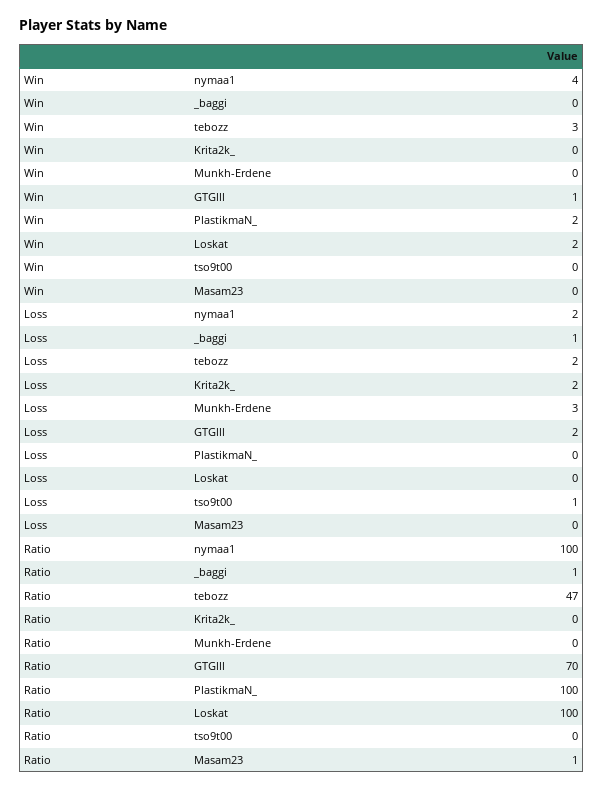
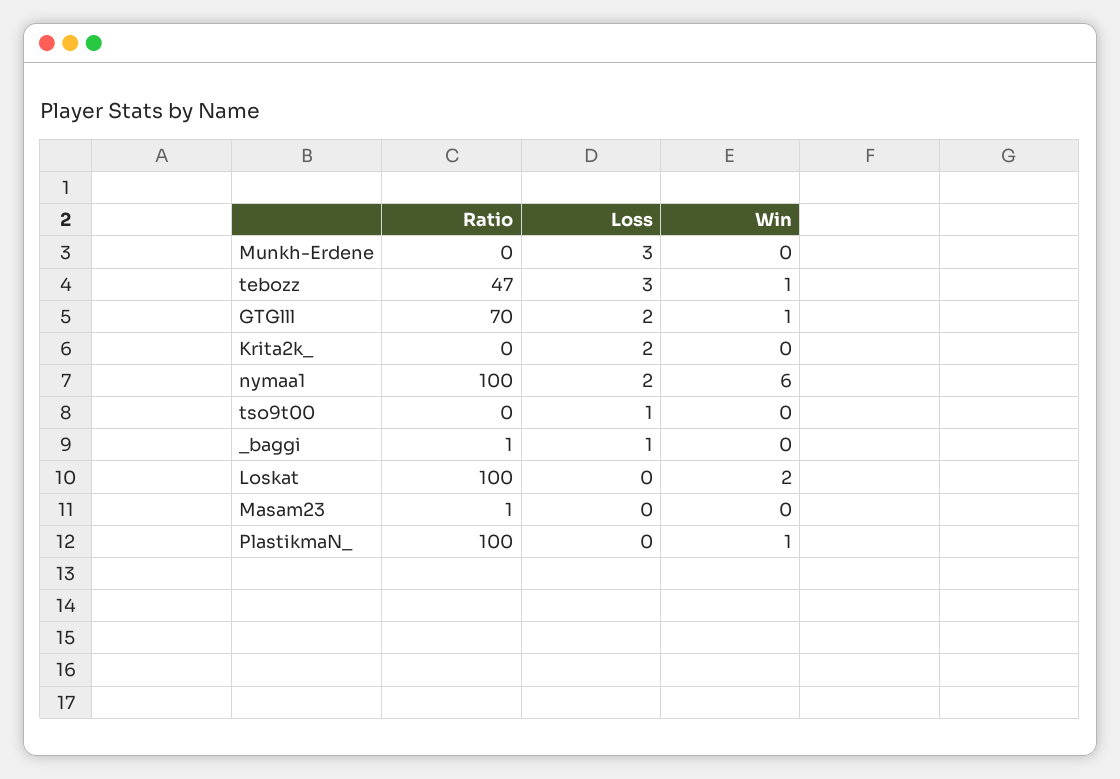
  {
    "Win": {
-     "nymaa1": 4,
+     "nymaa1": 6,
      "_baggi": 0,
-     "tebozz": 3,
+     "tebozz": 1,
      "Krita2k_": 0,
      "Munkh-Erdene": 0,
      "GTGlll": 1,
-     "PlastikmaN_": 2,
+     "PlastikmaN_": 1,
      "Loskat": 2,
      "tso9t00": 0,
      "Masam23": 0
    },
    "Loss": {
      "nymaa1": 2,
      "_baggi": 1,
-     "tebozz": 2,
+     "tebozz": 3,
      "Krita2k_": 2,
      "Munkh-Erdene": 3,
      "GTGlll": 2,
      "PlastikmaN_": 0,
      "Loskat": 0,
      "tso9t00": 1,
      "Masam23": 0
    },
    "Ratio": {
      "nymaa1": 100,
      "_baggi": 1,
      "tebozz": 47,
      "Krita2k_": 0,
      "Munkh-Erdene": 0,
      "GTGlll": 70,
      "PlastikmaN_": 100,
      "Loskat": 100,
      "tso9t00": 0,
      "Masam23": 1
    }
  }

